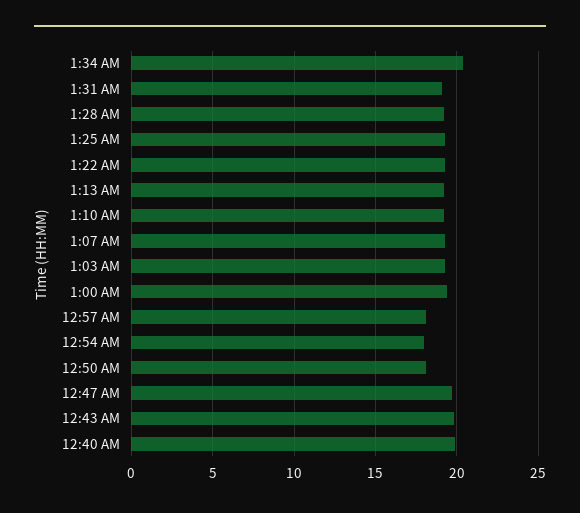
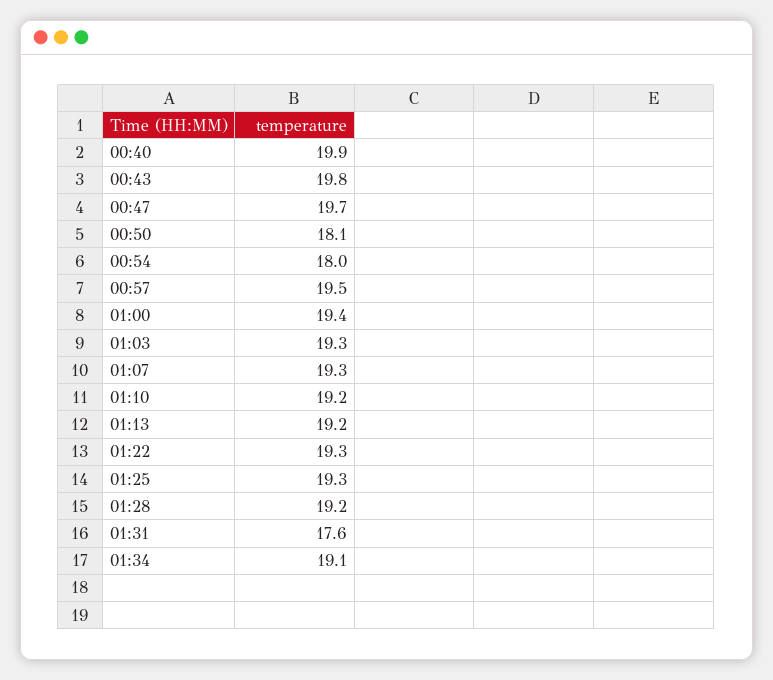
  {
-   "1:34 AM": 20.5,
+   "1:34 AM": 19.1,
-   "1:31 AM": 19,
+   "1:31 AM": 17.6,
    "1:28 AM": 19.2,
    "1:25 AM": 19.3,
    "1:22 AM": 19.3,
    "1:13 AM": 19.2,
    "1:10 AM": 19.2,
    "1:07 AM": 19.3,
    "1:03 AM": 19.3,
    "1:00 AM": 19.4,
-   "12:57 AM": 18,
+   "12:57 AM": 19.5,
    "12:54 AM": 18,
    "12:50 AM": 18.1,
    "12:47 AM": 19.7,
    "12:43 AM": 19.8,
    "12:40 AM": 19.9
  }

